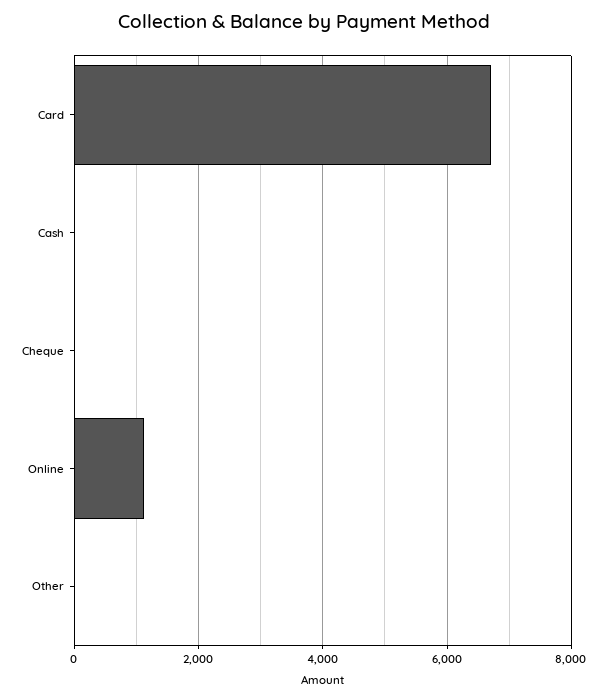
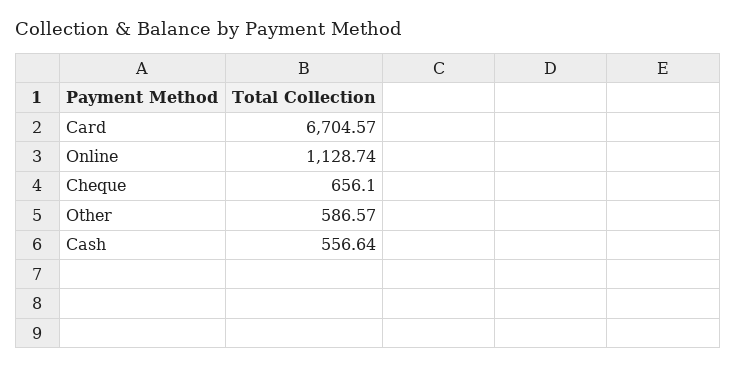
  {
    "Card": 6704.57,
-   "Cash": 0,
+   "Cash": 556.64,
-   "Cheque": 0,
+   "Cheque": 656.1,
    "Online": 1128.74,
-   "Other": 0
+   "Other": 586.57
  }

